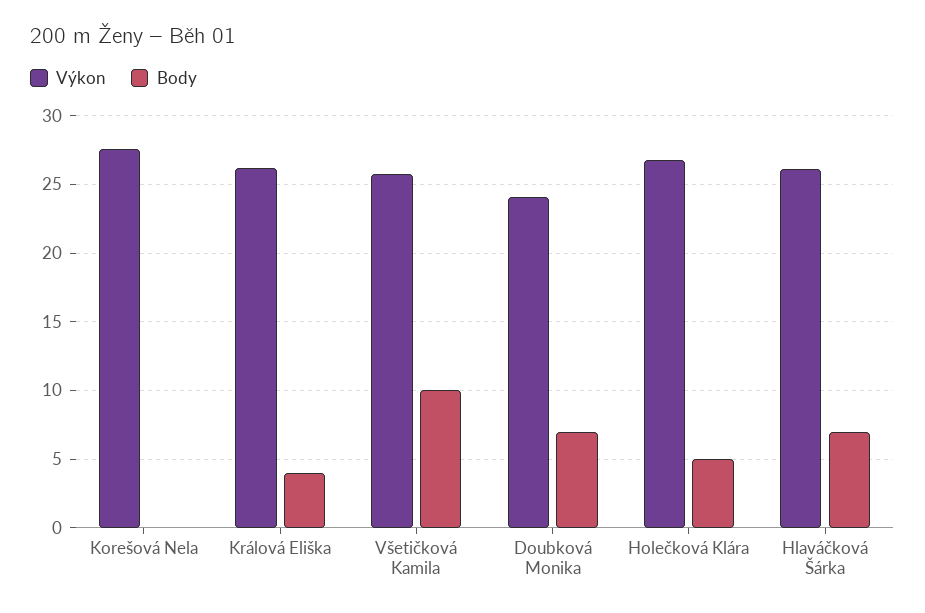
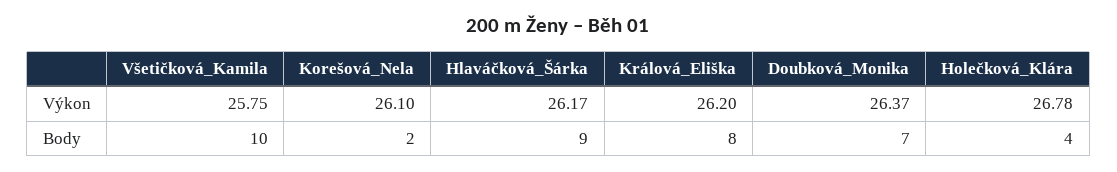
  {
    "Výkon": {
-     "Korešová Nela": 27.5,
+     "Korešová Nela": 26.1,
      "Králová Eliška": 26.2,
      "Všetičková Kamila": 25.75,
-     "Doubková Monika": 24,
+     "Doubková Monika": 26.37,
      "Holečková Klára": 26.78,
      "Hlaváčková Šárka": 26.17
    },
    "Body": {
-     "Korešová Nela": 0,
+     "Korešová Nela": 2,
-     "Králová Eliška": 4,
+     "Králová Eliška": 8,
      "Všetičková Kamila": 10,
      "Doubková Monika": 7,
-     "Holečková Klára": 5,
+     "Holečková Klára": 4,
-     "Hlaváčková Šárka": 7
+     "Hlaváčková Šárka": 9
    }
  }

